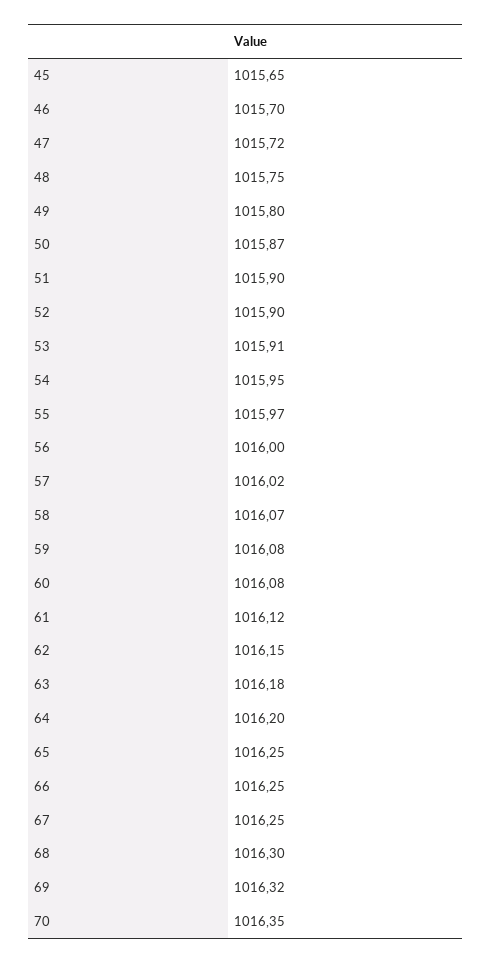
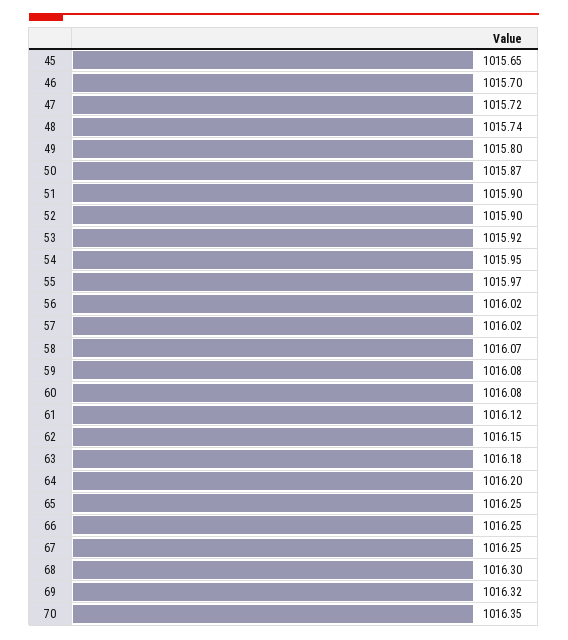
  {
    "45": 1015.65,
    "46": 1015.7,
    "47": 1015.72,
-   "48": 1015.75,
+   "48": 1015.74,
    "49": 1015.8,
    "50": 1015.87,
    "51": 1015.9,
    "52": 1015.9,
-   "53": 1015.91,
+   "53": 1015.92,
    "54": 1015.95,
    "55": 1015.97,
-   "56": 1016,
+   "56": 1016.02,
    "57": 1016.02,
    "58": 1016.07,
    "59": 1016.08,
    "60": 1016.08,
    "61": 1016.12,
    "62": 1016.15,
    "63": 1016.18,
    "64": 1016.2,
    "65": 1016.25,
    "66": 1016.25,
    "67": 1016.25,
    "68": 1016.3,
    "69": 1016.32,
    "70": 1016.35
  }

